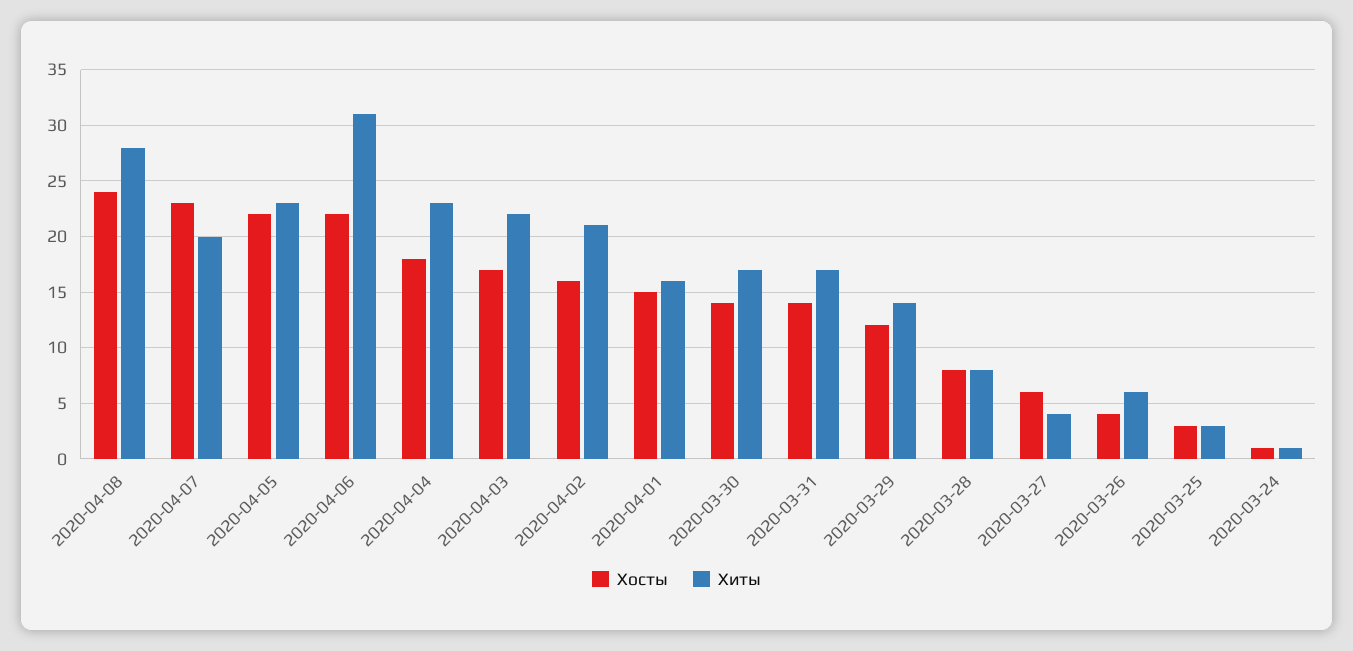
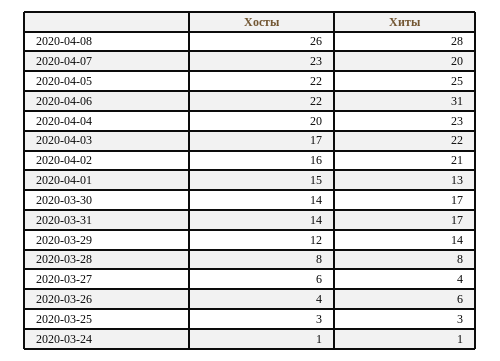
  {
    "Хосты": {
-     "2020-04-08": 24,
+     "2020-04-08": 26,
      "2020-04-07": 23,
      "2020-04-05": 22,
      "2020-04-06": 22,
-     "2020-04-04": 18,
+     "2020-04-04": 20,
      "2020-04-03": 17,
      "2020-04-02": 16,
      "2020-04-01": 15,
      "2020-03-30": 14,
      "2020-03-31": 14,
      "2020-03-29": 12,
      "2020-03-28": 8,
      "2020-03-27": 6,
      "2020-03-26": 4,
      "2020-03-25": 3,
      "2020-03-24": 1
    },
    "Хиты": {
      "2020-04-08": 28,
      "2020-04-07": 20,
-     "2020-04-05": 23,
+     "2020-04-05": 25,
      "2020-04-06": 31,
      "2020-04-04": 23,
      "2020-04-03": 22,
      "2020-04-02": 21,
-     "2020-04-01": 16,
+     "2020-04-01": 13,
      "2020-03-30": 17,
      "2020-03-31": 17,
      "2020-03-29": 14,
      "2020-03-28": 8,
      "2020-03-27": 4,
      "2020-03-26": 6,
      "2020-03-25": 3,
      "2020-03-24": 1
    }
  }

